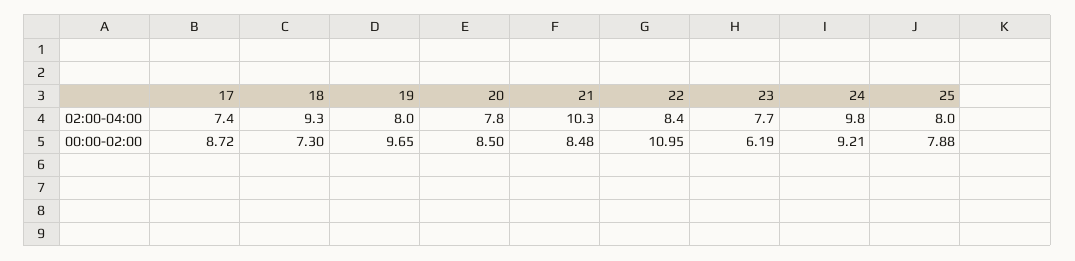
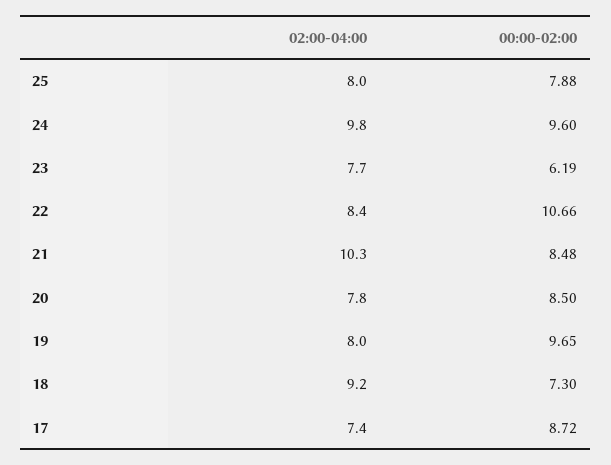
  {
    "17": {
      "02:00-04:00": 7.4,
      "00:00-02:00": 8.72
    },
    "18": {
-     "02:00-04:00": 9.3,
+     "02:00-04:00": 9.2,
      "00:00-02:00": 7.3
    },
    "19": {
      "02:00-04:00": 8,
      "00:00-02:00": 9.65
    },
    "20": {
      "02:00-04:00": 7.8,
      "00:00-02:00": 8.5
    },
    "21": {
      "02:00-04:00": 10.3,
      "00:00-02:00": 8.48
    },
    "22": {
      "02:00-04:00": 8.4,
-     "00:00-02:00": 10.95
+     "00:00-02:00": 10.66
    },
    "23": {
      "02:00-04:00": 7.7,
      "00:00-02:00": 6.19
    },
    "24": {
      "02:00-04:00": 9.8,
-     "00:00-02:00": 9.21
+     "00:00-02:00": 9.6
    },
    "25": {
      "02:00-04:00": 8,
      "00:00-02:00": 7.88
    }
  }

